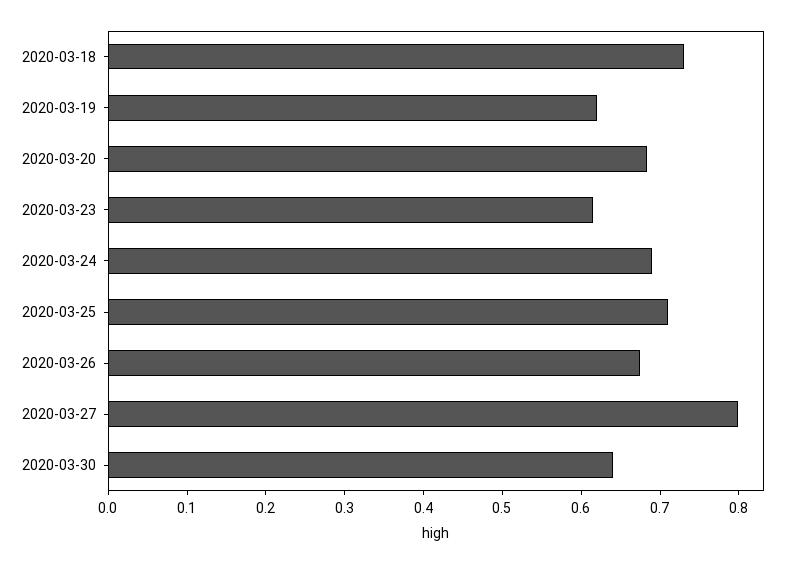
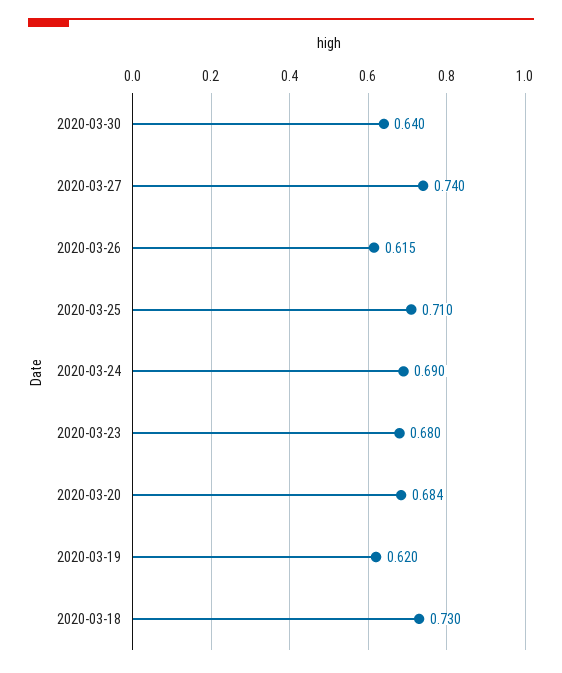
  {
    "2020-03-18": 0.73,
    "2020-03-19": 0.62,
    "2020-03-20": 0.684,
-   "2020-03-23": 0.62,
+   "2020-03-23": 0.68,
    "2020-03-24": 0.69,
    "2020-03-25": 0.71,
-   "2020-03-26": 0.68,
+   "2020-03-26": 0.615,
-   "2020-03-27": 0.8,
+   "2020-03-27": 0.74,
    "2020-03-30": 0.64
  }

